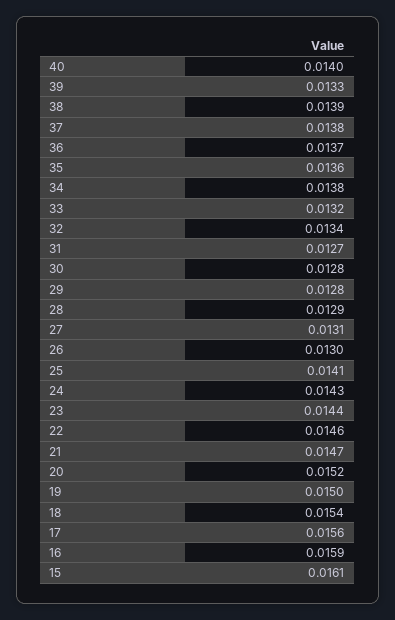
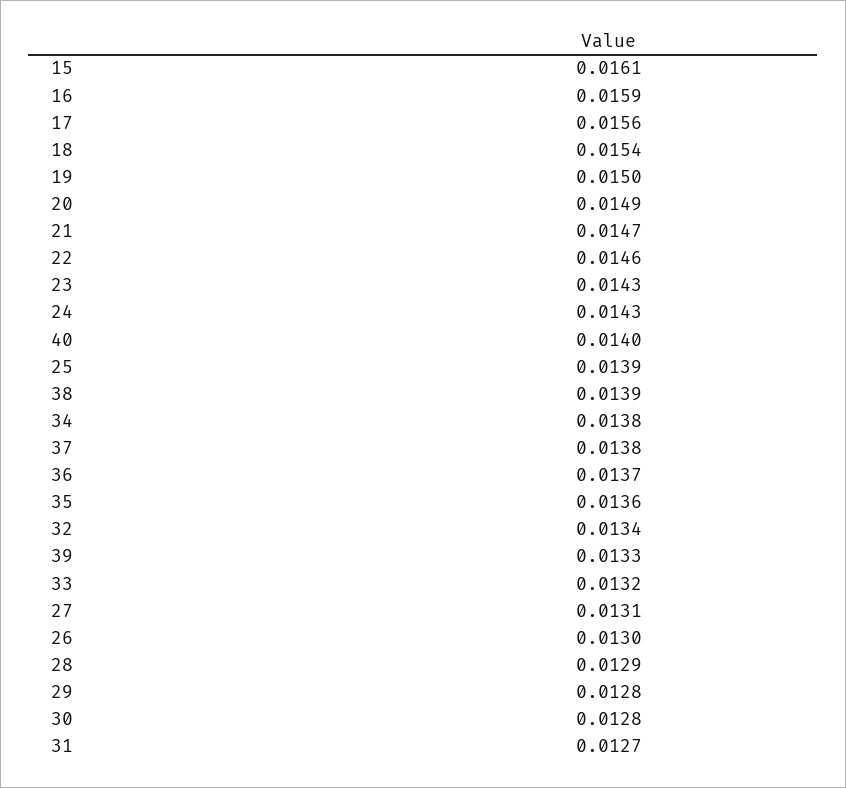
  {
    "40": 0.014,
    "39": 0.0133,
    "38": 0.0139,
    "37": 0.0138,
    "36": 0.0137,
    "35": 0.0136,
    "34": 0.0138,
    "33": 0.0132,
    "32": 0.0134,
    "31": 0.0127,
    "30": 0.0128,
    "29": 0.0128,
    "28": 0.0129,
    "27": 0.0131,
    "26": 0.013,
-   "25": 0.0141,
+   "25": 0.0139,
    "24": 0.0143,
-   "23": 0.0144,
+   "23": 0.0143,
    "22": 0.0146,
    "21": 0.0147,
-   "20": 0.0152,
+   "20": 0.0149,
    "19": 0.015,
    "18": 0.0154,
    "17": 0.0156,
    "16": 0.0159,
    "15": 0.0161
  }

